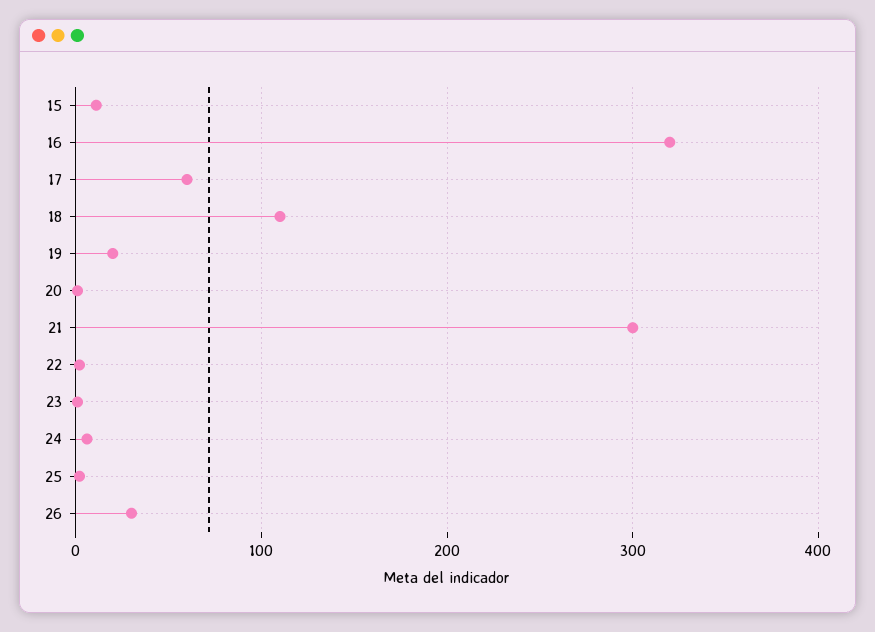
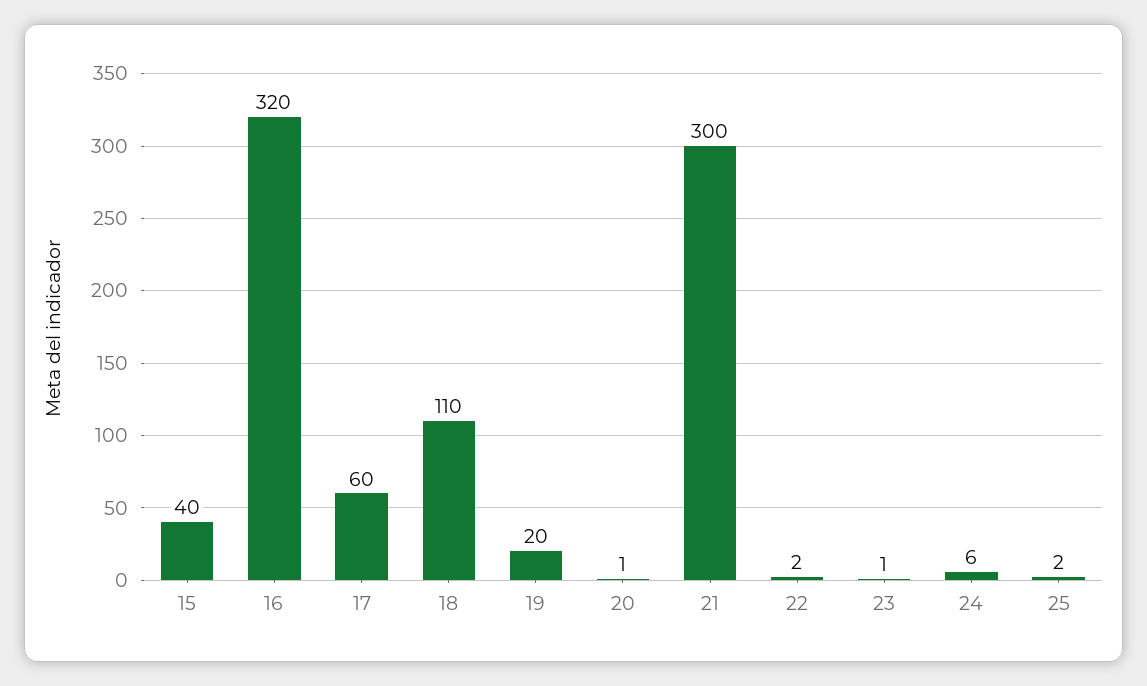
  {
-   "15": 10,
+   "15": 40,
    "16": 320,
    "17": 60,
    "18": 110,
    "19": 20,
    "20": 1,
    "21": 300,
    "22": 2,
    "23": 1,
    "24": 6,
-   "25": 2,
+   "25": 2
-   "26": 30
  }

